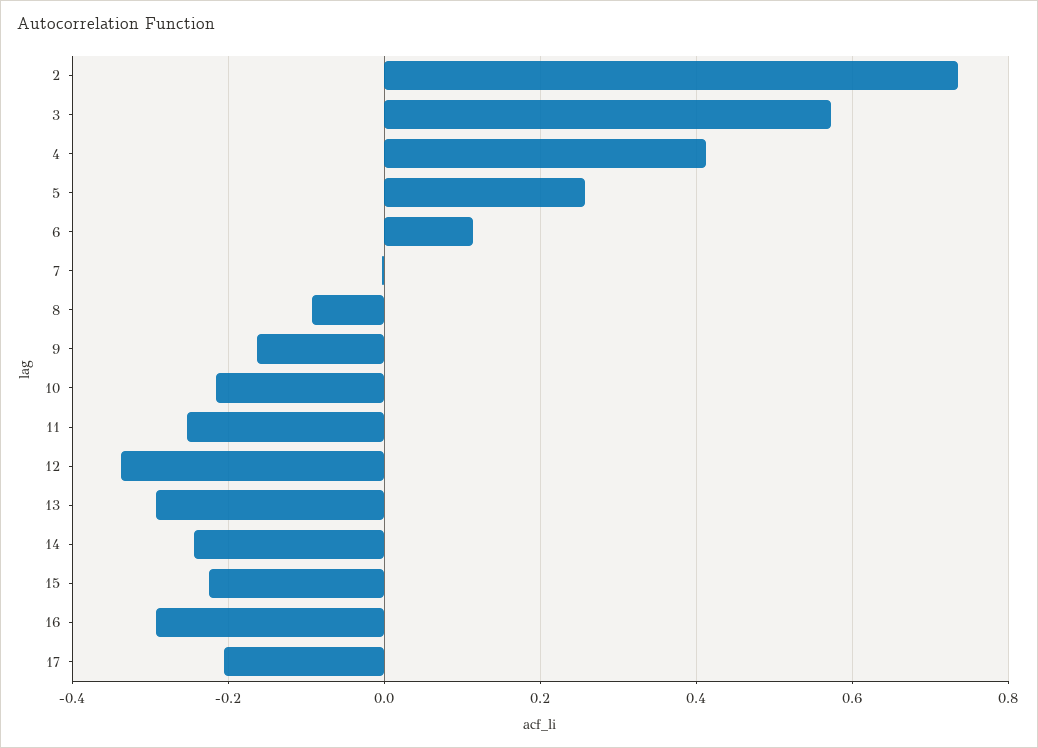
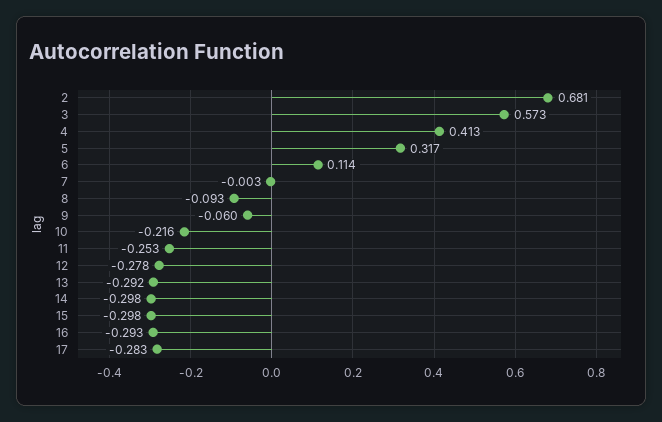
  {
-   "2": 0.74,
+   "2": 0.681,
    "3": 0.573,
    "4": 0.413,
-   "5": 0.26,
+   "5": 0.317,
    "6": 0.114,
    "7": -0.003,
    "8": -0.093,
-   "9": -0.16,
+   "9": -0.06,
    "10": -0.216,
    "11": -0.253,
-   "12": -0.34,
+   "12": -0.278,
    "13": -0.292,
-   "14": -0.24,
+   "14": -0.298,
-   "15": -0.22,
+   "15": -0.298,
    "16": -0.293,
-   "17": -0.2
+   "17": -0.283
  }

